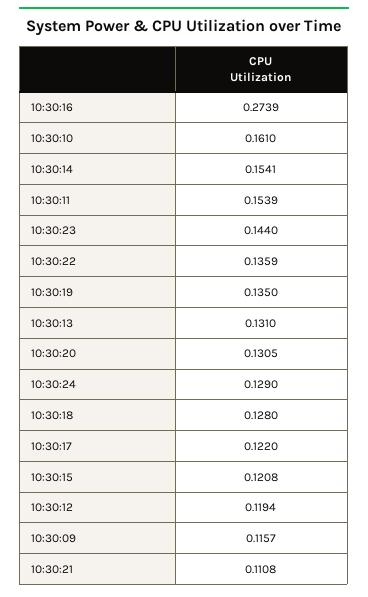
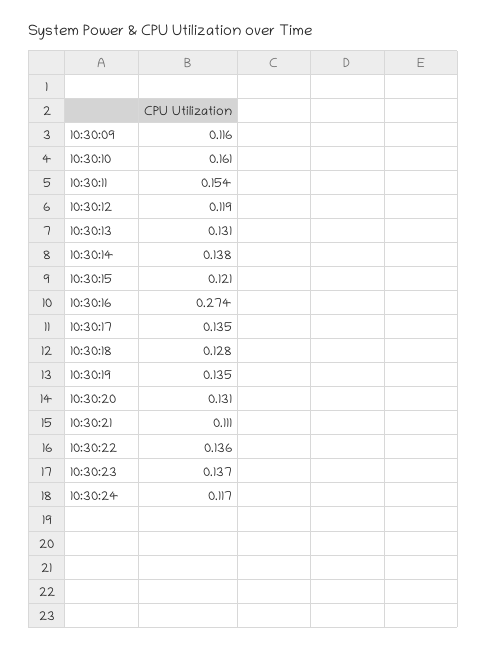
  {
    "10:30:16": 0.2739,
    "10:30:10": 0.161,
-   "10:30:14": 0.1541,
+   "10:30:14": 0.138,
    "10:30:11": 0.1539,
-   "10:30:23": 0.144,
+   "10:30:23": 0.137,
    "10:30:22": 0.1359,
    "10:30:19": 0.135,
    "10:30:13": 0.131,
    "10:30:20": 0.1305,
-   "10:30:24": 0.129,
+   "10:30:24": 0.117,
    "10:30:18": 0.128,
-   "10:30:17": 0.122,
+   "10:30:17": 0.135,
    "10:30:15": 0.1208,
    "10:30:12": 0.1194,
    "10:30:09": 0.1157,
    "10:30:21": 0.1108
  }

